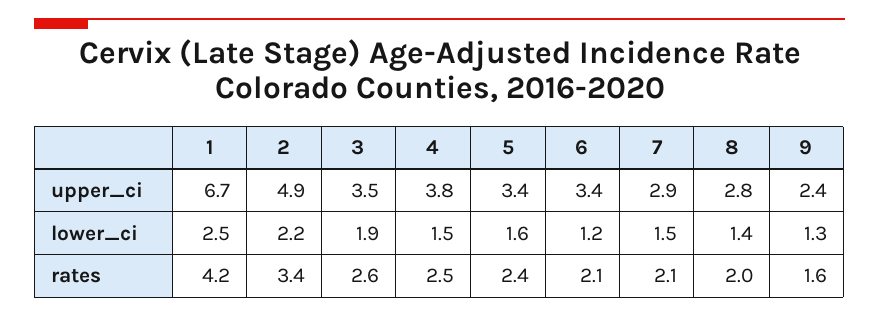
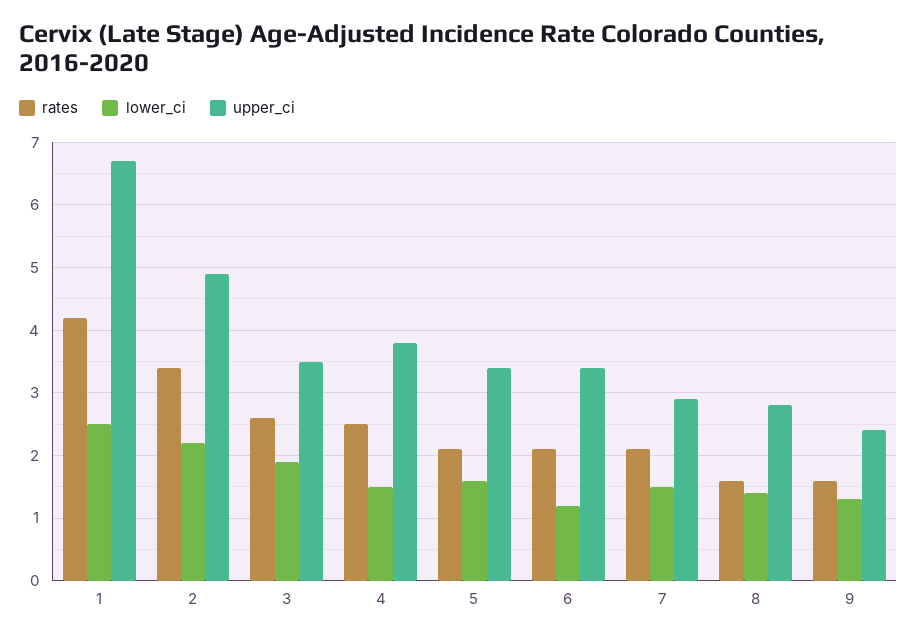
  {
    "upper_ci": {
      "1": 6.7,
      "2": 4.9,
      "3": 3.5,
      "4": 3.8,
      "5": 3.4,
      "6": 3.4,
      "7": 2.9,
      "8": 2.8,
      "9": 2.4
    },
    "lower_ci": {
      "1": 2.5,
      "2": 2.2,
      "3": 1.9,
      "4": 1.5,
      "5": 1.6,
      "6": 1.2,
      "7": 1.5,
      "8": 1.4,
      "9": 1.3
    },
    "rates": {
      "1": 4.2,
      "2": 3.4,
      "3": 2.6,
      "4": 2.5,
-     "5": 2.4,
+     "5": 2.1,
      "6": 2.1,
      "7": 2.1,
-     "8": 2,
+     "8": 1.6,
      "9": 1.6
    }
  }

